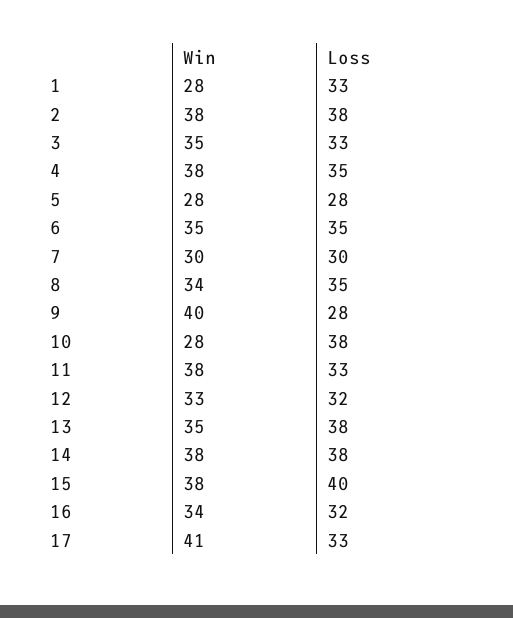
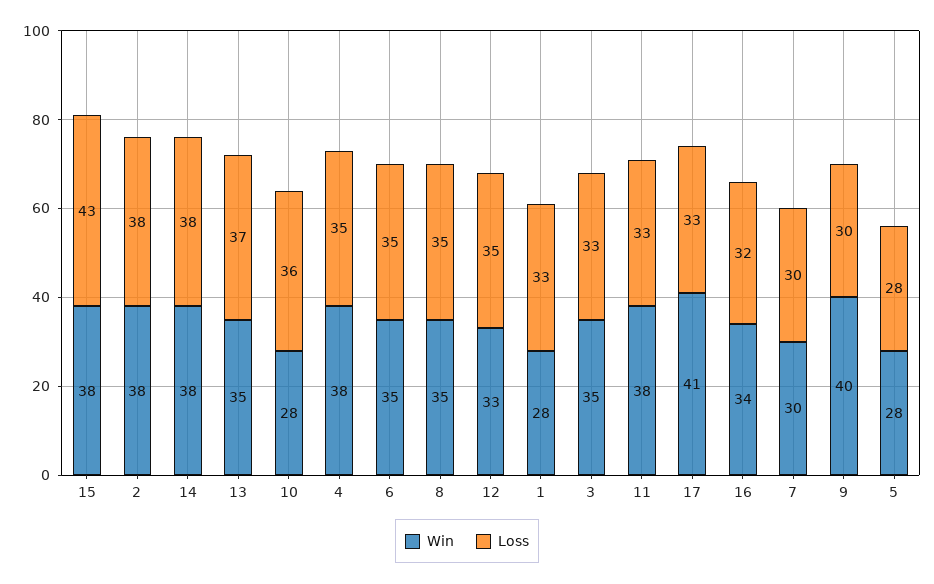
  {
    "Win": {
      "1": 28,
      "2": 38,
      "3": 35,
      "4": 38,
      "5": 28,
      "6": 35,
      "7": 30,
-     "8": 34,
+     "8": 35,
      "9": 40,
      "10": 28,
      "11": 38,
      "12": 33,
      "13": 35,
      "14": 38,
      "15": 38,
      "16": 34,
      "17": 41
    },
    "Loss": {
      "1": 33,
      "2": 38,
      "3": 33,
      "4": 35,
      "5": 28,
      "6": 35,
      "7": 30,
      "8": 35,
-     "9": 28,
+     "9": 30,
-     "10": 38,
+     "10": 36,
      "11": 33,
-     "12": 32,
+     "12": 35,
-     "13": 38,
+     "13": 37,
      "14": 38,
-     "15": 40,
+     "15": 43,
      "16": 32,
      "17": 33
    }
  }

